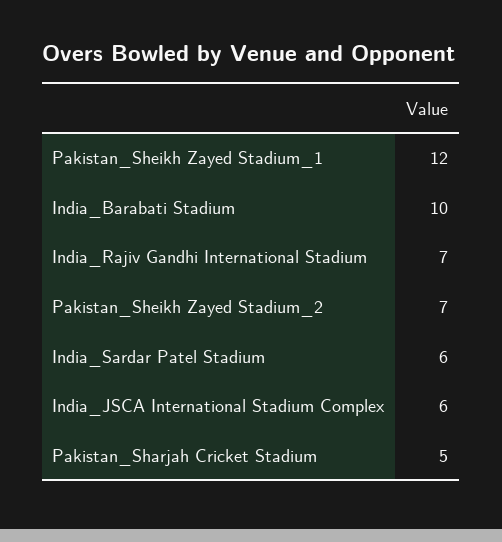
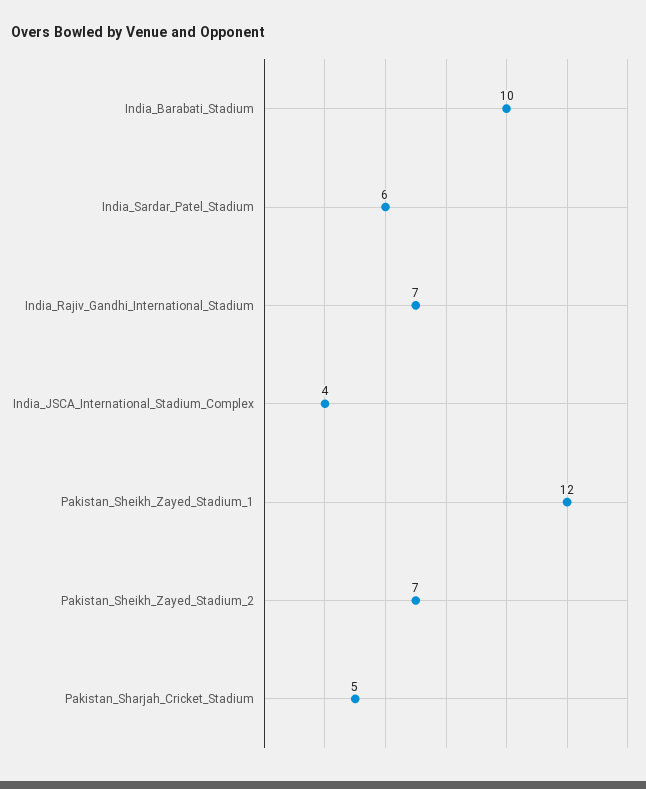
  {
    "Pakistan_Sheikh Zayed Stadium_1": 12,
    "India_Barabati Stadium": 10,
    "India_Rajiv Gandhi International Stadium": 7,
    "Pakistan_Sheikh Zayed Stadium_2": 7,
    "India_Sardar Patel Stadium": 6,
-   "India_JSCA International Stadium Complex": 6,
+   "India_JSCA International Stadium Complex": 4,
    "Pakistan_Sharjah Cricket Stadium": 5
  }

